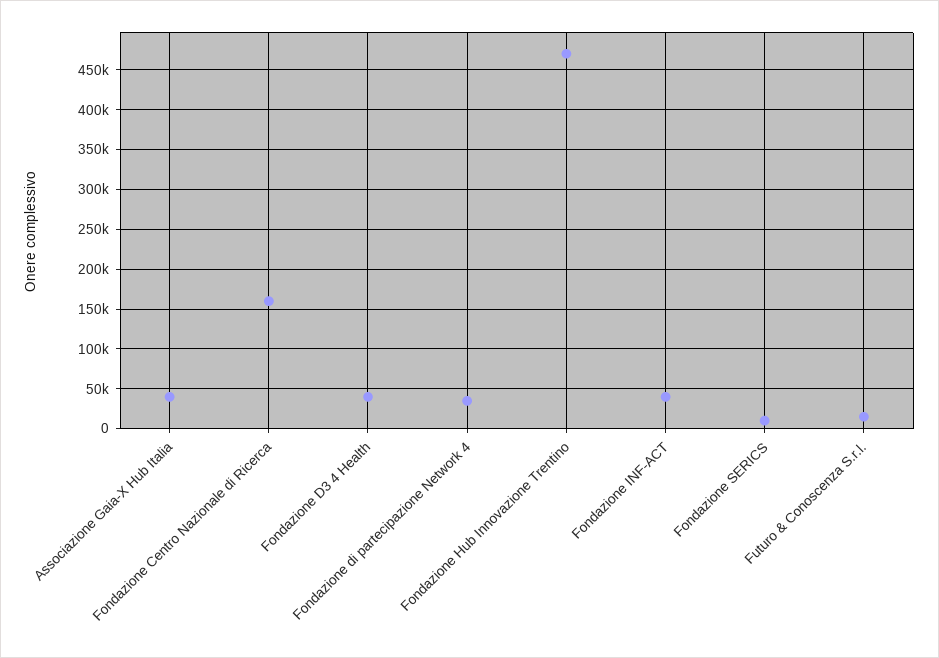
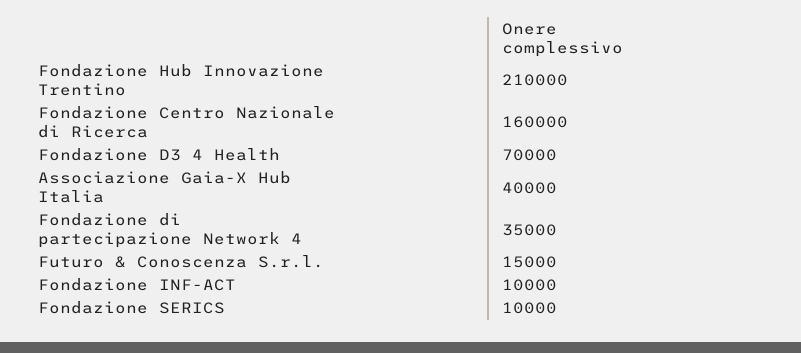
  {
    "Associazione Gaia-X Hub Italia": 40000,
    "Fondazione Centro Nazionale di Ricerca": 160000,
-   "Fondazione D3 4 Health": 40000,
+   "Fondazione D3 4 Health": 70000,
    "Fondazione di partecipazione Network 4": 35000,
-   "Fondazione Hub Innovazione Trentino": 470000,
+   "Fondazione Hub Innovazione Trentino": 210000,
-   "Fondazione INF-ACT": 40000,
+   "Fondazione INF-ACT": 10000,
    "Fondazione SERICS": 10000,
    "Futuro & Conoscenza S.r.l.": 15000
  }

